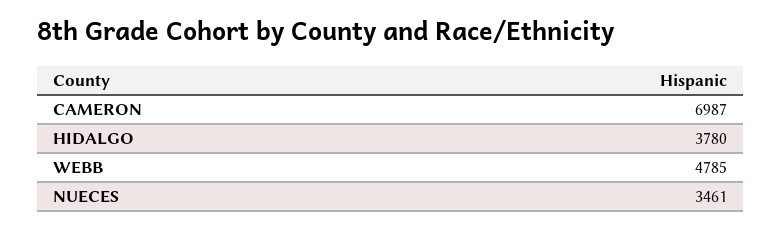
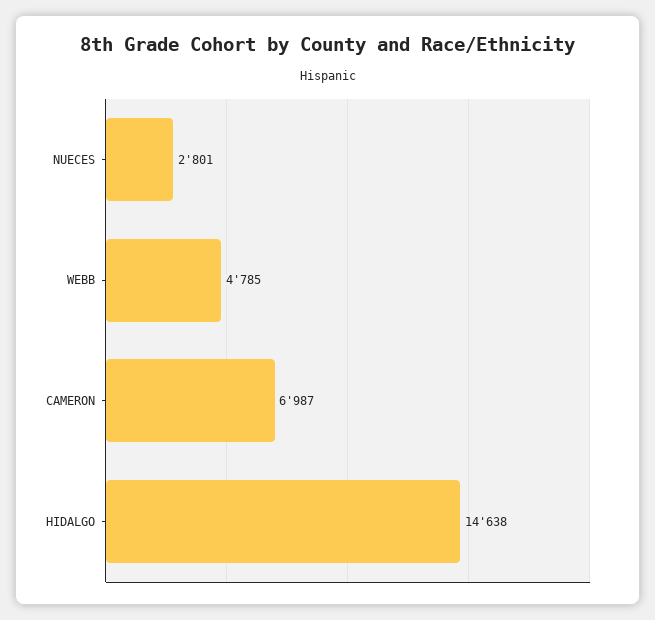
  {
    "CAMERON": 6987,
-   "HIDALGO": 3780,
+   "HIDALGO": 14638,
    "WEBB": 4785,
-   "NUECES": 3461
+   "NUECES": 2801
  }

